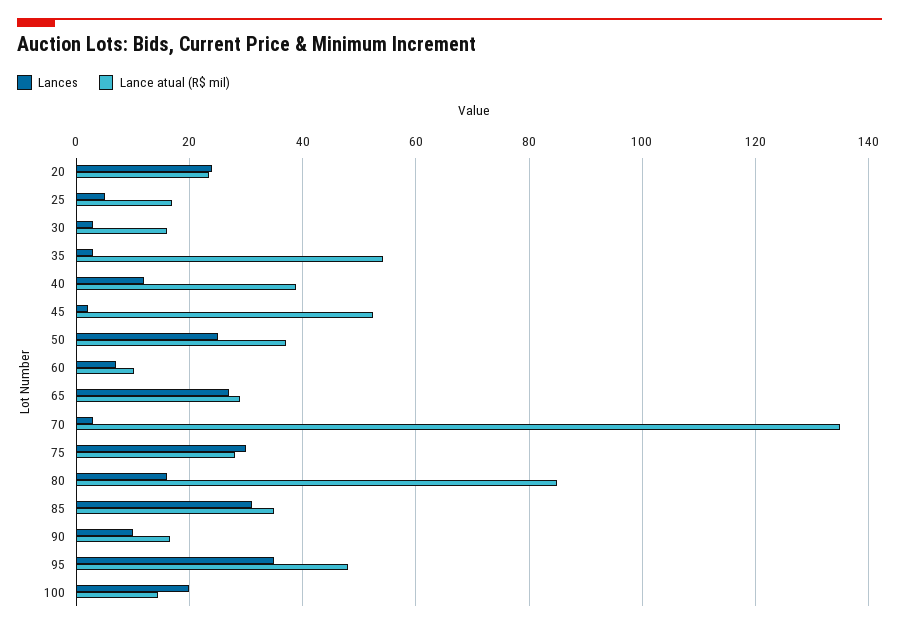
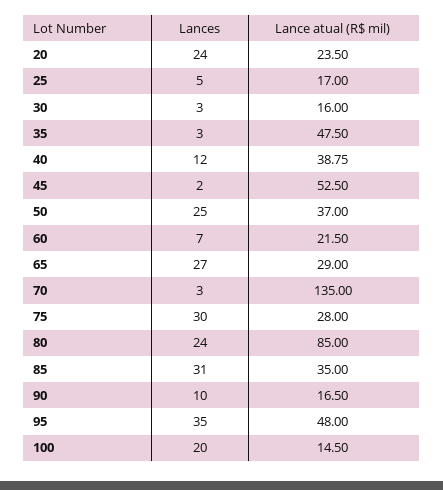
  {
    "Lances": {
      "20": 24,
      "25": 5,
      "30": 3,
      "35": 3,
      "40": 12,
      "45": 2,
      "50": 25,
      "60": 7,
      "65": 27,
      "70": 3,
      "75": 30,
-     "80": 16,
+     "80": 24,
      "85": 31,
      "90": 10,
      "95": 35,
      "100": 20
    },
    "Lance atual (R$ mil)": {
      "20": 23.5,
      "25": 17,
      "30": 16,
-     "35": 54,
+     "35": 47.5,
      "40": 38.75,
      "45": 52.5,
      "50": 37,
-     "60": 10,
+     "60": 21.5,
      "65": 29,
      "70": 135,
      "75": 28,
      "80": 85,
      "85": 35,
      "90": 16.5,
      "95": 48,
      "100": 14.5
    }
  }

